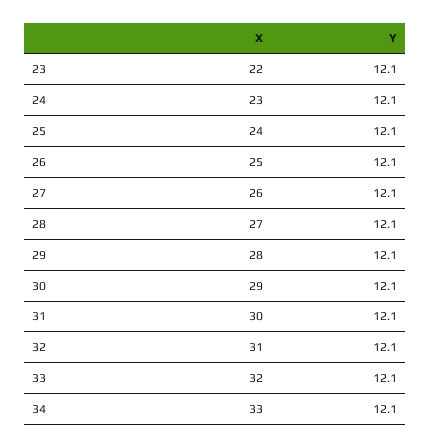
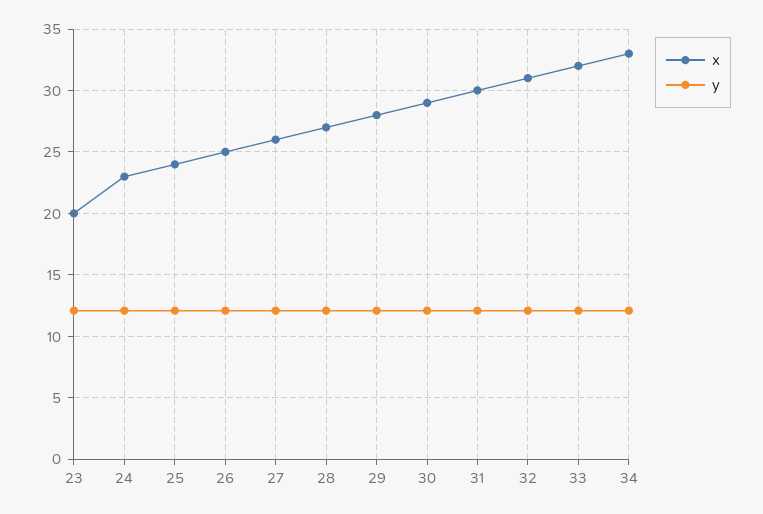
  {
    "X": {
-     "23": 22,
+     "23": 20,
      "24": 23,
      "25": 24,
      "26": 25,
      "27": 26,
      "28": 27,
      "29": 28,
      "30": 29,
      "31": 30,
      "32": 31,
      "33": 32,
      "34": 33
    },
    "Y": {
      "23": 12.1,
      "24": 12.1,
      "25": 12.1,
      "26": 12.1,
      "27": 12.1,
      "28": 12.1,
      "29": 12.1,
      "30": 12.1,
      "31": 12.1,
      "32": 12.1,
      "33": 12.1,
      "34": 12.1
    }
  }

